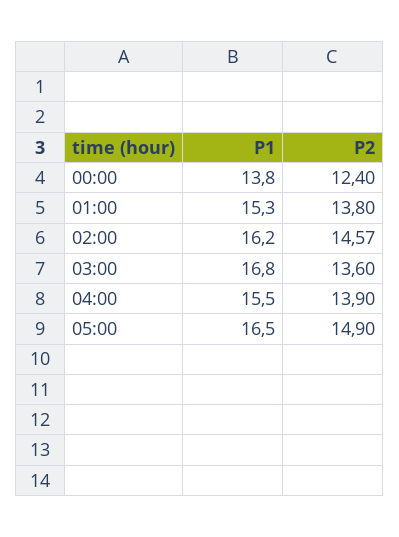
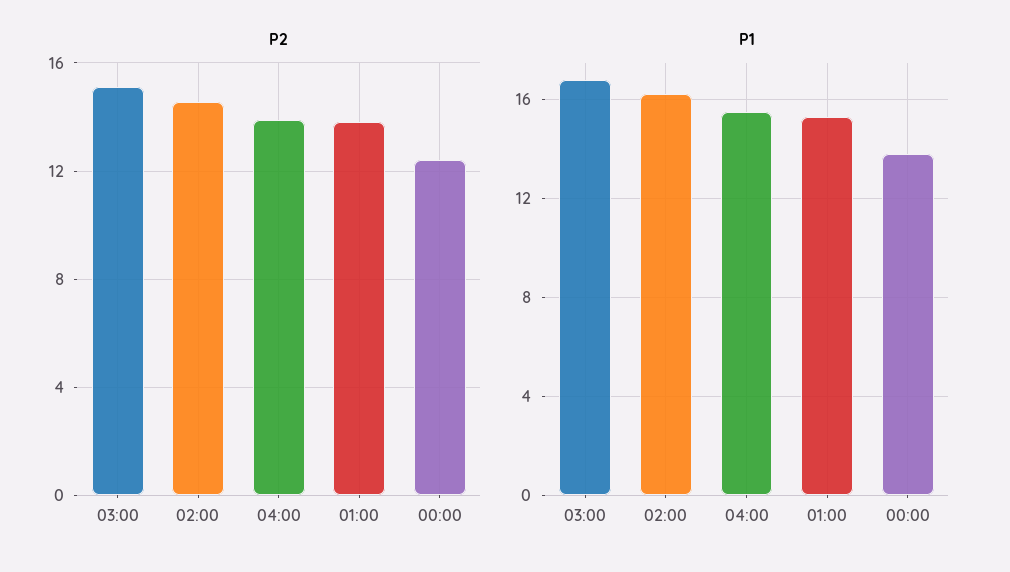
  {
    "P1": {
      "00:00": 13.8,
      "01:00": 15.3,
      "02:00": 16.2,
      "03:00": 16.8,
-     "04:00": 15.5,
+     "04:00": 15.5
-     "05:00": 16.5
    },
    "P2": {
      "00:00": 12.4,
      "01:00": 13.8,
      "02:00": 14.57,
-     "03:00": 13.6,
+     "03:00": 15,
-     "04:00": 13.9,
+     "04:00": 13.9
-     "05:00": 14.9
    }
  }

